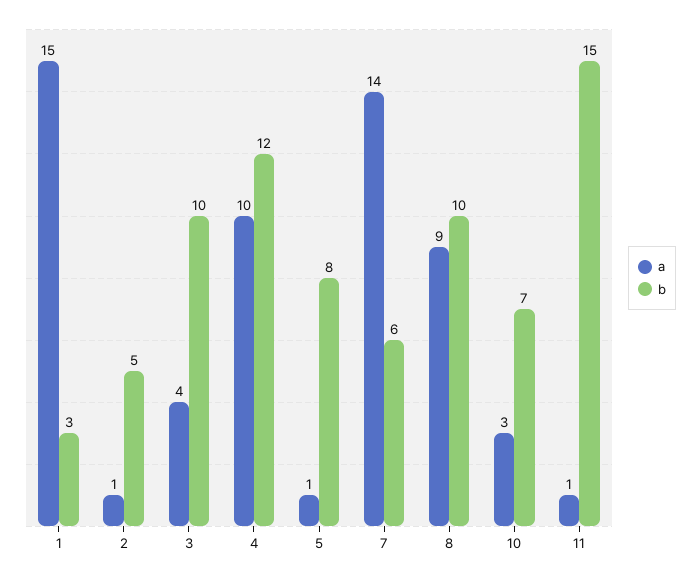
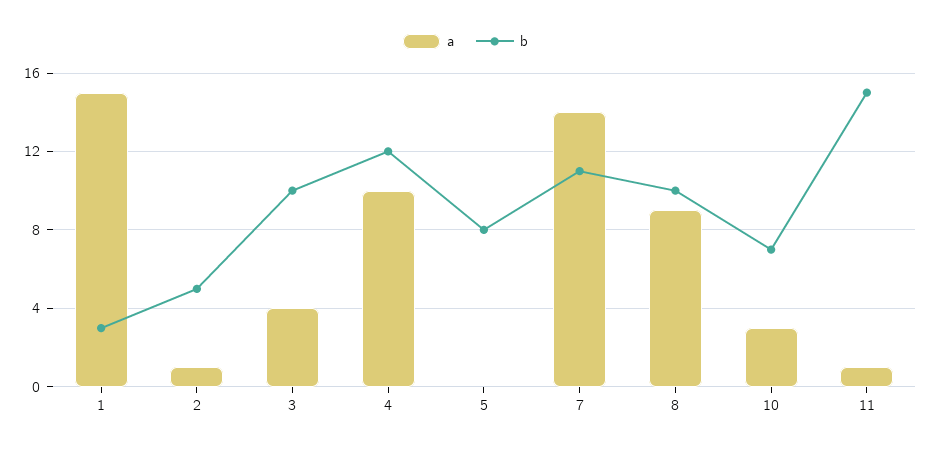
  {
    "a": {
      "1": 15,
      "2": 1,
      "3": 4,
      "4": 10,
-     "5": 1,
+     "5": 0,
      "7": 14,
      "8": 9,
      "10": 3,
      "11": 1
    },
    "b": {
      "1": 3,
      "2": 5,
      "3": 10,
      "4": 12,
      "5": 8,
-     "7": 6,
+     "7": 11,
      "8": 10,
      "10": 7,
      "11": 15
    }
  }

